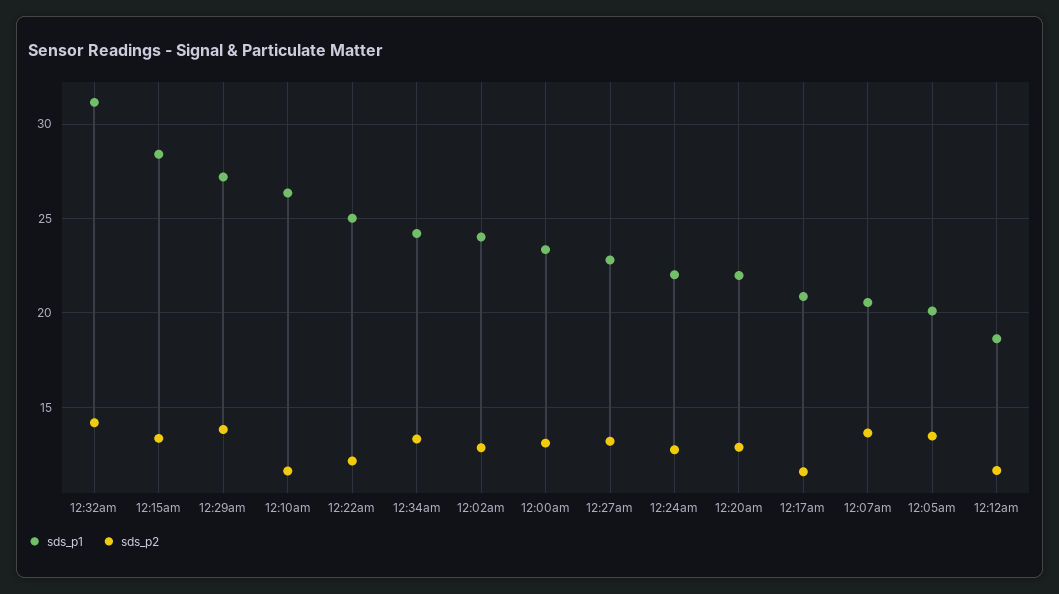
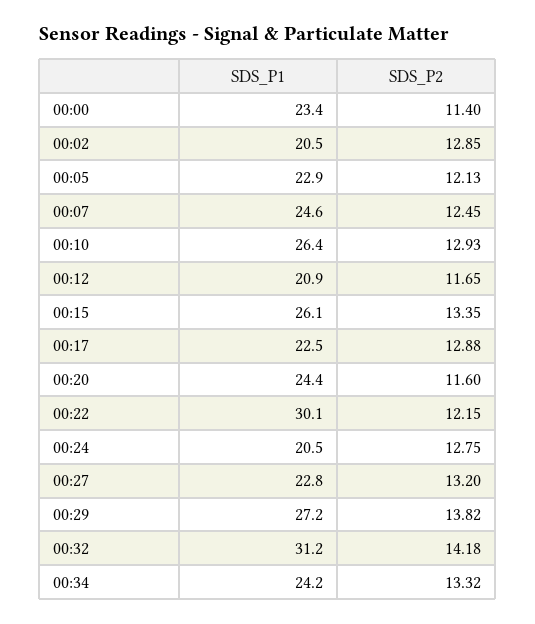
  {
    "sds_p1": {
      "12:32am": 31.2,
-     "12:15am": 28.5,
+     "12:15am": 26.1,
      "12:29am": 27.2,
      "12:10am": 26.4,
-     "12:22am": 25,
+     "12:22am": 30.1,
      "12:34am": 24.2,
-     "12:02am": 24,
+     "12:02am": 20.5,
      "12:00am": 23.4,
      "12:27am": 22.8,
-     "12:24am": 22,
+     "12:24am": 20.5,
-     "12:20am": 22,
+     "12:20am": 24.4,
-     "12:17am": 21,
+     "12:17am": 22.5,
-     "12:07am": 20.5,
+     "12:07am": 24.6,
-     "12:05am": 20,
+     "12:05am": 22.9,
-     "12:12am": 18.5
+     "12:12am": 20.9
    },
    "sds_p2": {
      "12:32am": 14.18,
      "12:15am": 13.35,
      "12:29am": 13.82,
-     "12:10am": 11.5,
+     "12:10am": 12.93,
      "12:22am": 12.15,
      "12:34am": 13.32,
      "12:02am": 12.85,
-     "12:00am": 13,
+     "12:00am": 11.4,
      "12:27am": 13.2,
      "12:24am": 12.75,
-     "12:20am": 13,
+     "12:20am": 11.6,
-     "12:17am": 11.5,
+     "12:17am": 12.88,
-     "12:07am": 13.5,
+     "12:07am": 12.45,
-     "12:05am": 13.5,
+     "12:05am": 12.13,
      "12:12am": 11.65
    }
  }

